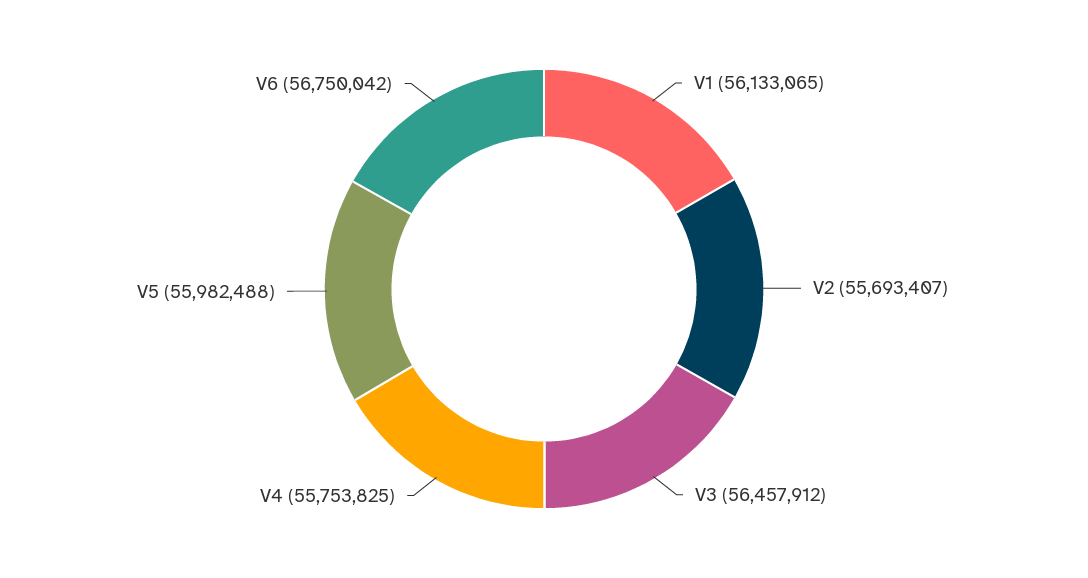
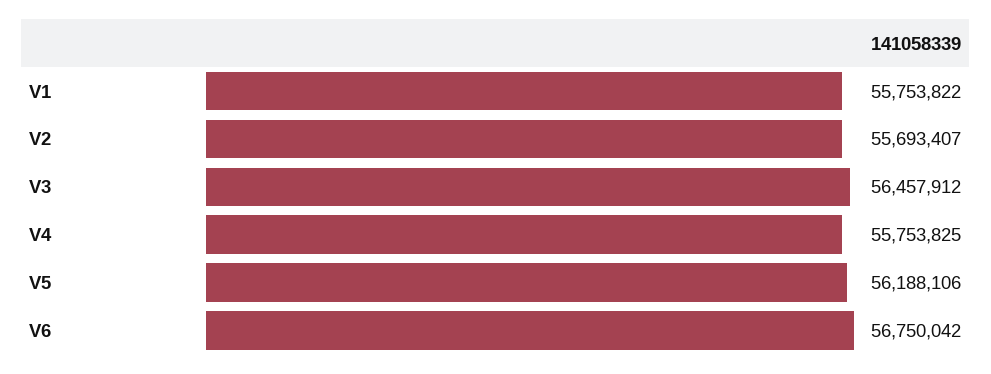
  {
-   "V1": 56133065,
+   "V1": 55753822,
    "V2": 55693407,
    "V3": 56457912,
    "V4": 55753825,
-   "V5": 55982488,
+   "V5": 56188106,
    "V6": 56750042
  }

